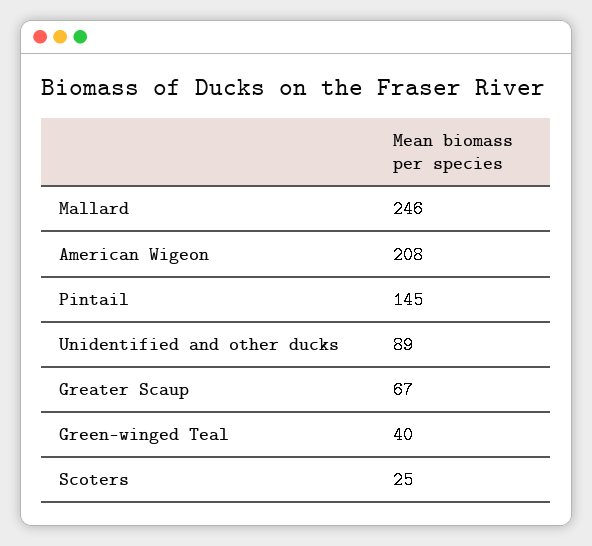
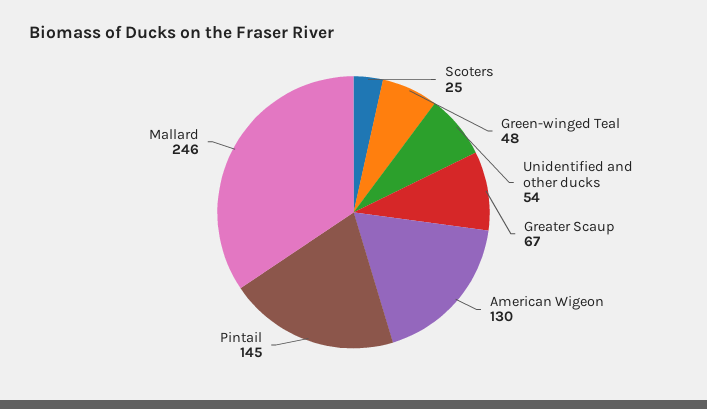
  {
    "Mallard": 246,
-   "American Wigeon": 208,
+   "American Wigeon": 130,
    "Pintail": 145,
-   "Unidentified and other ducks": 89,
+   "Unidentified and other ducks": 54,
    "Greater Scaup": 67,
-   "Green-winged Teal": 40,
+   "Green-winged Teal": 48,
    "Scoters": 25
  }

